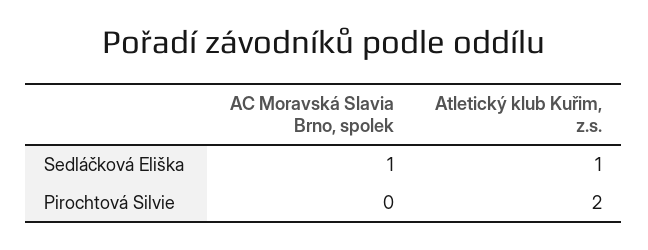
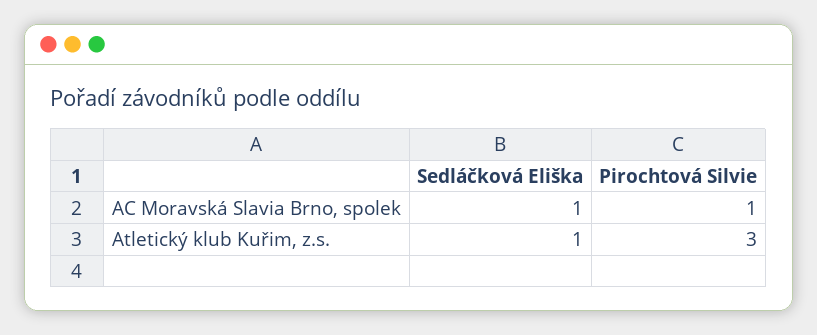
  {
    "AC Moravská Slavia Brno, spolek": {
      "Sedláčková Eliška": 1,
-     "Pirochtová Silvie": 0
+     "Pirochtová Silvie": 1
    },
    "Atletický klub Kuřim, z.s.": {
      "Sedláčková Eliška": 1,
-     "Pirochtová Silvie": 2
+     "Pirochtová Silvie": 3
    }
  }

